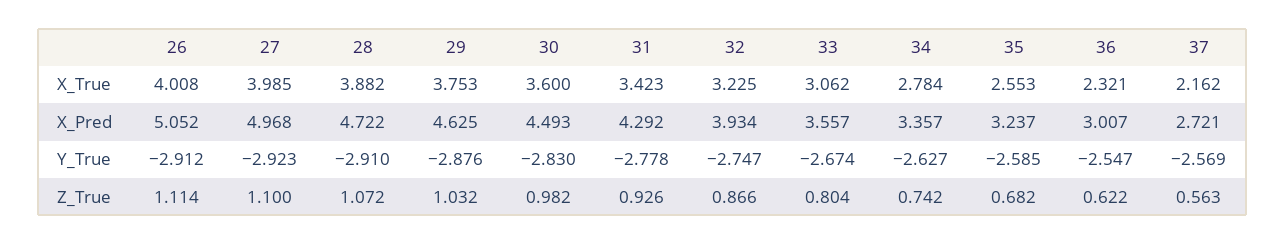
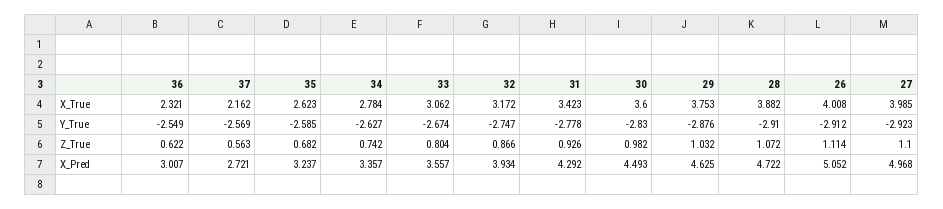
  {
    "26": {
      "X_True": 4.008,
      "X_Pred": 5.052,
      "Y_True": -2.912,
      "Z_True": 1.114
    },
    "27": {
      "X_True": 3.985,
      "X_Pred": 4.968,
      "Y_True": -2.923,
      "Z_True": 1.1
    },
    "28": {
      "X_True": 3.882,
      "X_Pred": 4.722,
      "Y_True": -2.91,
      "Z_True": 1.072
    },
    "29": {
      "X_True": 3.753,
      "X_Pred": 4.625,
      "Y_True": -2.876,
      "Z_True": 1.032
    },
    "30": {
      "X_True": 3.6,
      "X_Pred": 4.493,
      "Y_True": -2.83,
      "Z_True": 0.982
    },
    "31": {
      "X_True": 3.423,
      "X_Pred": 4.292,
      "Y_True": -2.778,
      "Z_True": 0.926
    },
    "32": {
-     "X_True": 3.225,
+     "X_True": 3.172,
      "X_Pred": 3.934,
      "Y_True": -2.747,
      "Z_True": 0.866
    },
    "33": {
      "X_True": 3.062,
      "X_Pred": 3.557,
      "Y_True": -2.674,
      "Z_True": 0.804
    },
    "34": {
      "X_True": 2.784,
      "X_Pred": 3.357,
      "Y_True": -2.627,
      "Z_True": 0.742
    },
    "35": {
-     "X_True": 2.553,
+     "X_True": 2.623,
      "X_Pred": 3.237,
      "Y_True": -2.585,
      "Z_True": 0.682
    },
    "36": {
      "X_True": 2.321,
      "X_Pred": 3.007,
-     "Y_True": -2.547,
+     "Y_True": -2.549,
      "Z_True": 0.622
    },
    "37": {
      "X_True": 2.162,
      "X_Pred": 2.721,
      "Y_True": -2.569,
      "Z_True": 0.563
    }
  }

